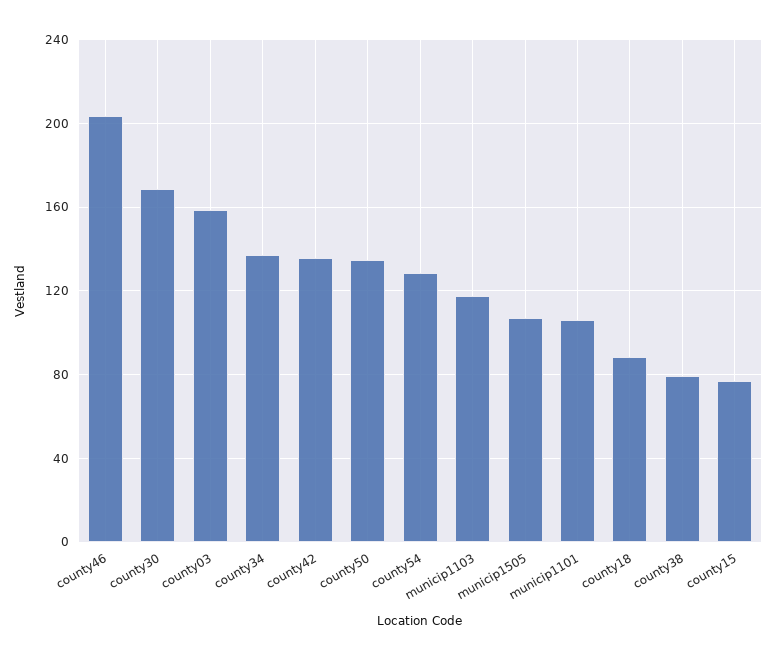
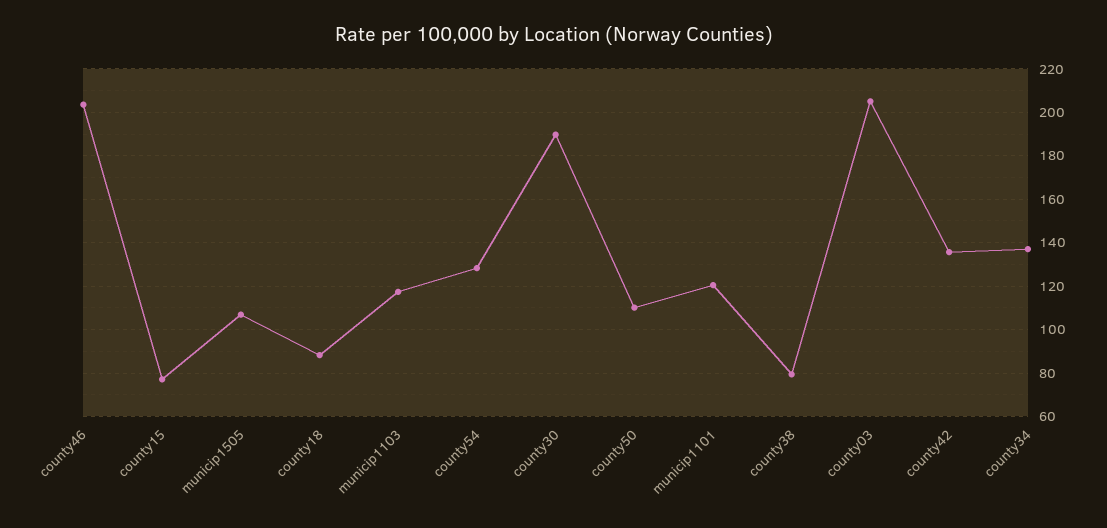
  {
    "county46": 205,
-   "county30": 170,
+   "county30": 190,
-   "county03": 160,
+   "county03": 205,
    "county34": 135,
    "county42": 135,
-   "county50": 135,
+   "county50": 110,
    "county54": 130,
    "municip1103": 115,
    "municip1505": 105,
-   "municip1101": 105,
+   "municip1101": 120,
    "county18": 90,
    "county38": 80,
    "county15": 75
  }

